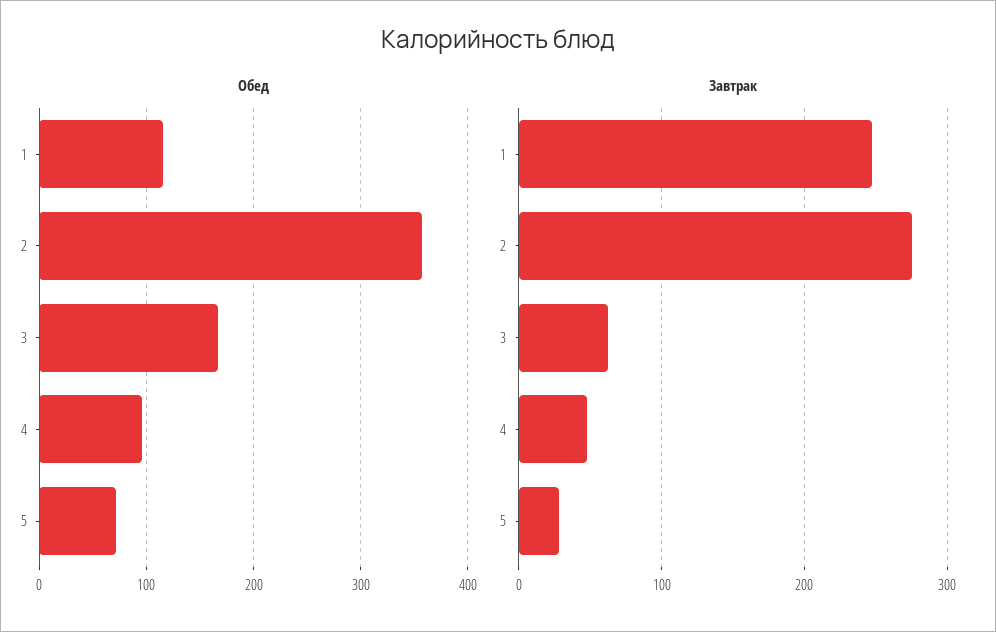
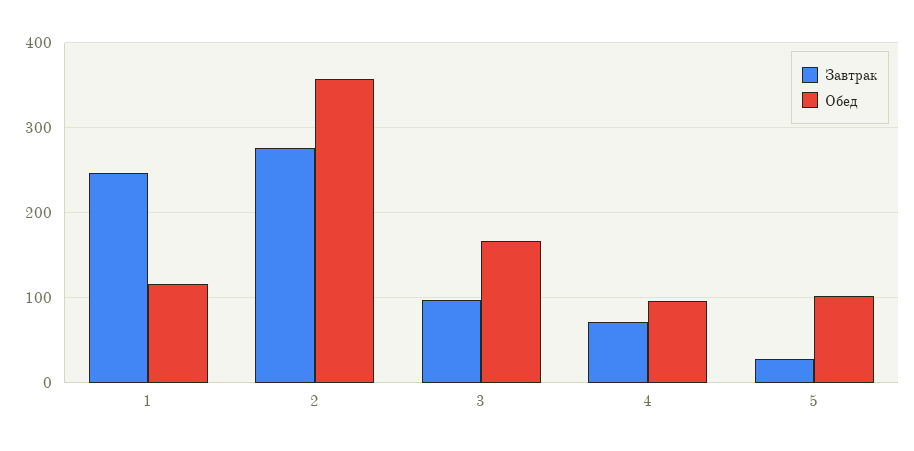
  {
    "Обед": {
      "1": 120,
      "2": 360,
      "3": 170,
      "4": 100,
-     "5": 70
+     "5": 100
    },
    "Завтрак": {
      "1": 250,
      "2": 280,
-     "3": 60,
+     "3": 100,
-     "4": 50,
+     "4": 70,
      "5": 30
    }
  }

